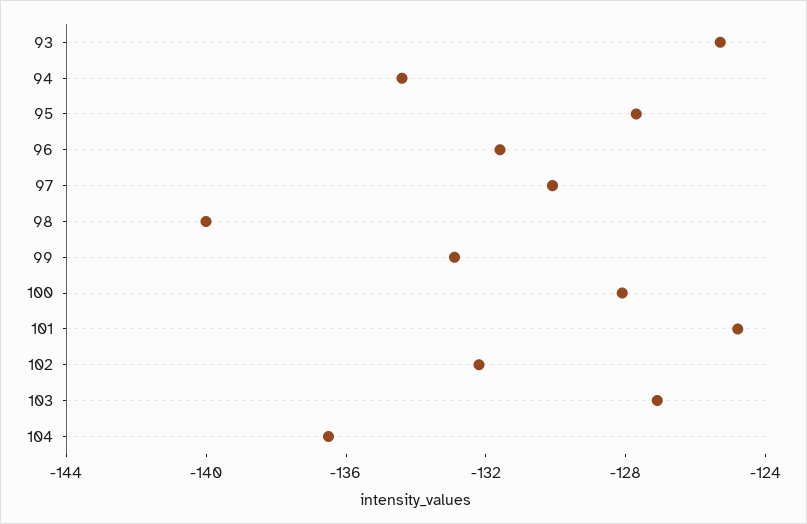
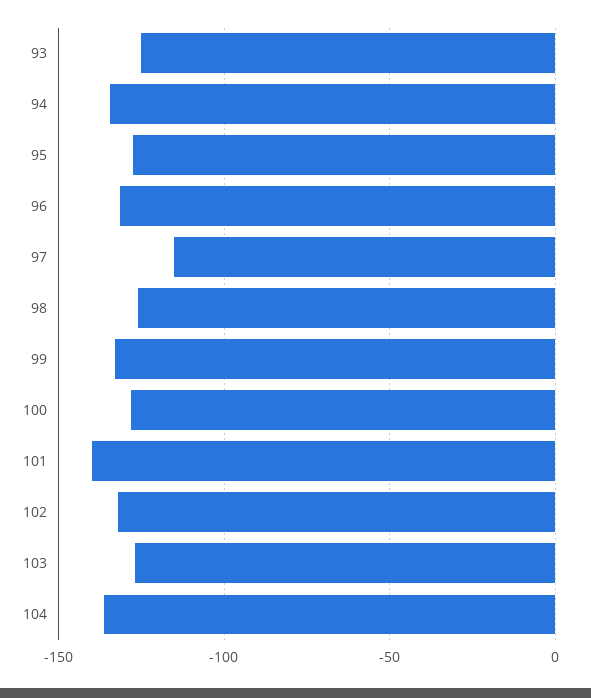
  {
    "93": -125,
    "94": -134,
    "95": -128,
    "96": -132,
-   "97": -130,
+   "97": -115,
-   "98": -140,
+   "98": -125,
    "99": -133,
    "100": -128,
-   "101": -125,
+   "101": -140,
    "102": -132,
    "103": -127,
    "104": -137
  }

